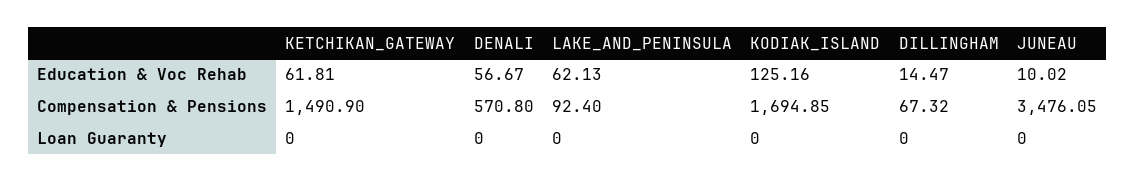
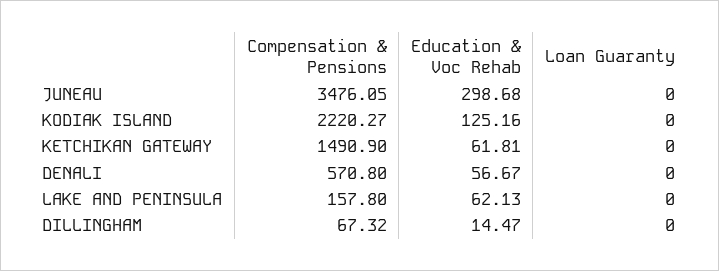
  {
    "KETCHIKAN_GATEWAY": {
      "Education & Voc Rehab": 61.81,
      "Compensation & Pensions": 1490.9,
      "Loan Guaranty": 0
    },
    "DENALI": {
      "Education & Voc Rehab": 56.67,
      "Compensation & Pensions": 570.8,
      "Loan Guaranty": 0
    },
    "LAKE_AND_PENINSULA": {
      "Education & Voc Rehab": 62.13,
-     "Compensation & Pensions": 92.4,
+     "Compensation & Pensions": 157.8,
      "Loan Guaranty": 0
    },
    "KODIAK_ISLAND": {
      "Education & Voc Rehab": 125.16,
-     "Compensation & Pensions": 1694.85,
+     "Compensation & Pensions": 2220.27,
      "Loan Guaranty": 0
    },
    "DILLINGHAM": {
      "Education & Voc Rehab": 14.47,
      "Compensation & Pensions": 67.32,
      "Loan Guaranty": 0
    },
    "JUNEAU": {
-     "Education & Voc Rehab": 10.02,
+     "Education & Voc Rehab": 298.68,
      "Compensation & Pensions": 3476.05,
      "Loan Guaranty": 0
    }
  }

